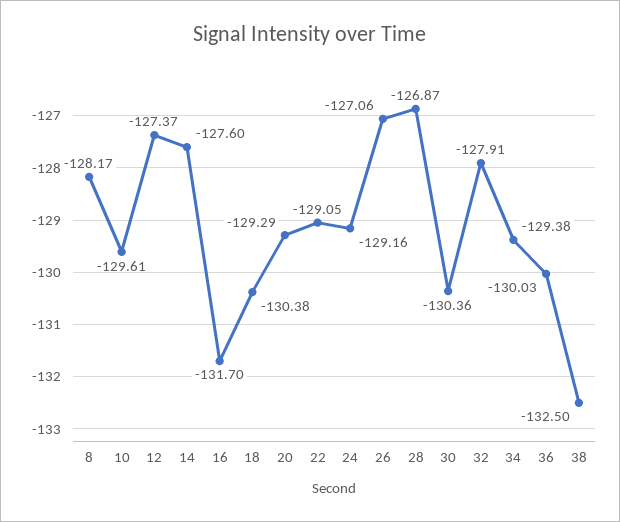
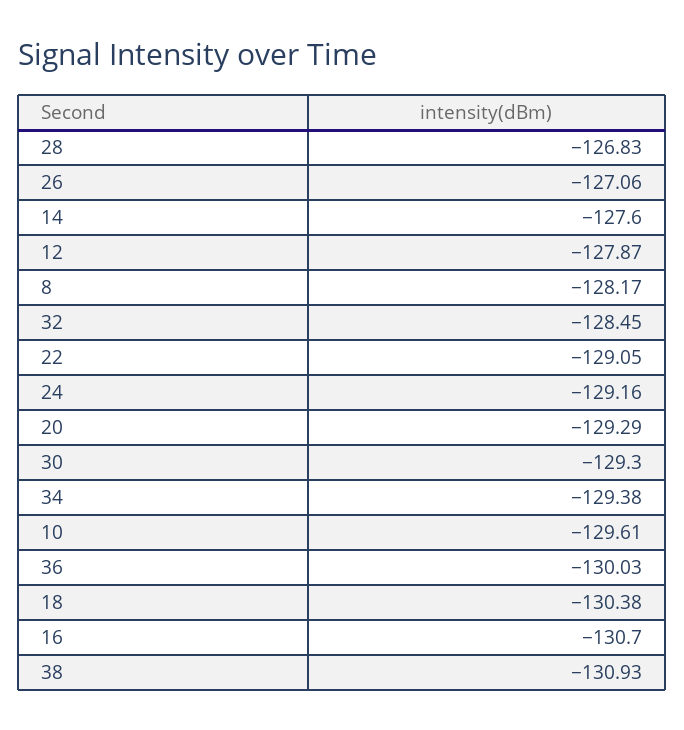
  {
    "8": -128.17,
    "10": -129.61,
-   "12": -127.37,
+   "12": -127.87,
    "14": -127.6,
-   "16": -131.7,
+   "16": -130.7,
    "18": -130.38,
    "20": -129.29,
    "22": -129.05,
    "24": -129.16,
    "26": -127.06,
-   "28": -126.87,
+   "28": -126.83,
-   "30": -130.36,
+   "30": -129.3,
-   "32": -127.91,
+   "32": -128.45,
    "34": -129.38,
    "36": -130.03,
-   "38": -132.5
+   "38": -130.93
  }

